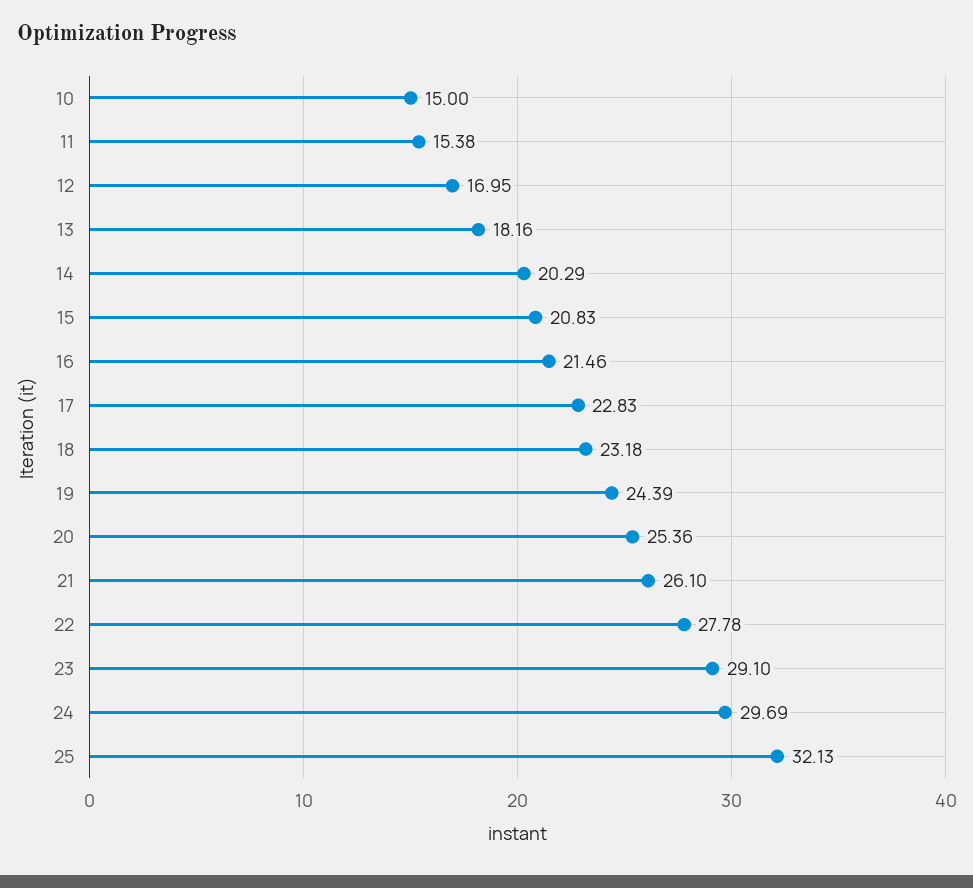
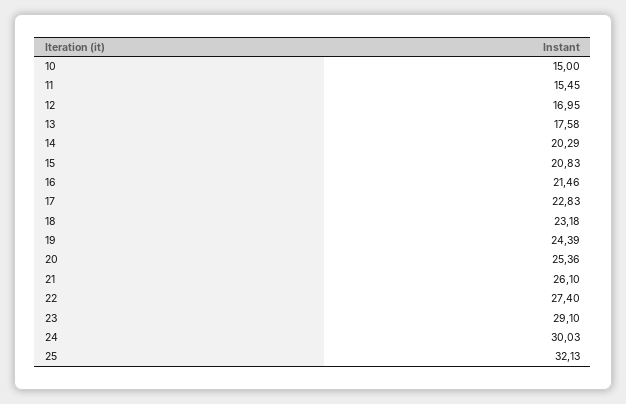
  {
    "10": 15,
-   "11": 15.38,
+   "11": 15.45,
    "12": 16.95,
-   "13": 18.16,
+   "13": 17.58,
    "14": 20.29,
    "15": 20.83,
    "16": 21.46,
    "17": 22.83,
    "18": 23.18,
    "19": 24.39,
    "20": 25.36,
    "21": 26.1,
-   "22": 27.78,
+   "22": 27.4,
    "23": 29.1,
-   "24": 29.69,
+   "24": 30.03,
    "25": 32.13
  }

